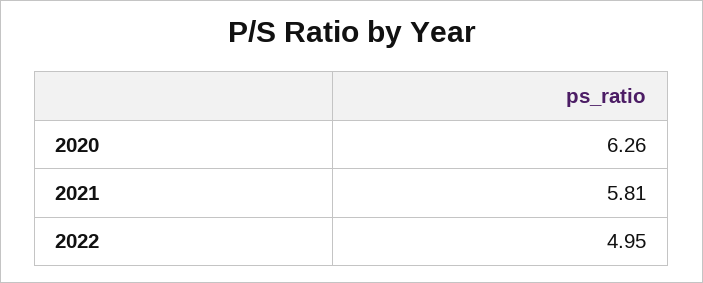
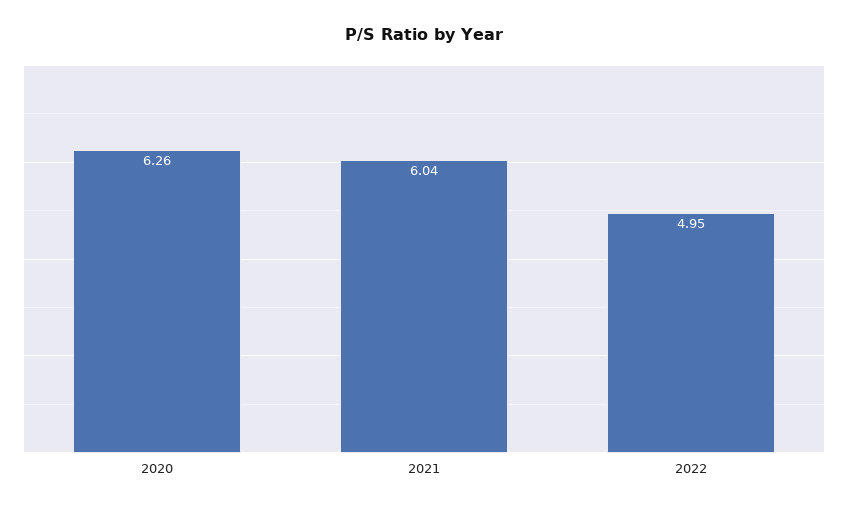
  {
    "2020": 6.26,
-   "2021": 5.81,
+   "2021": 6.04,
    "2022": 4.95
  }

